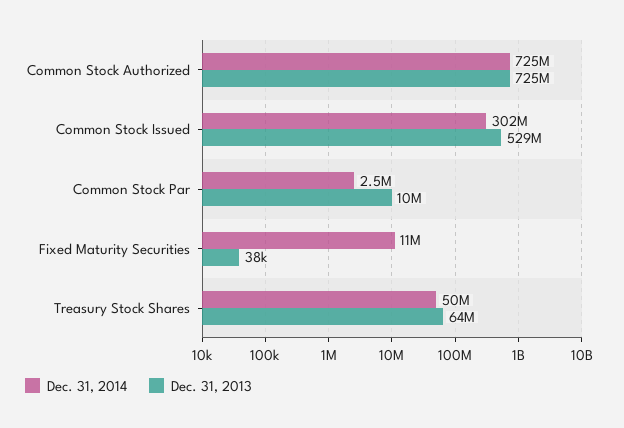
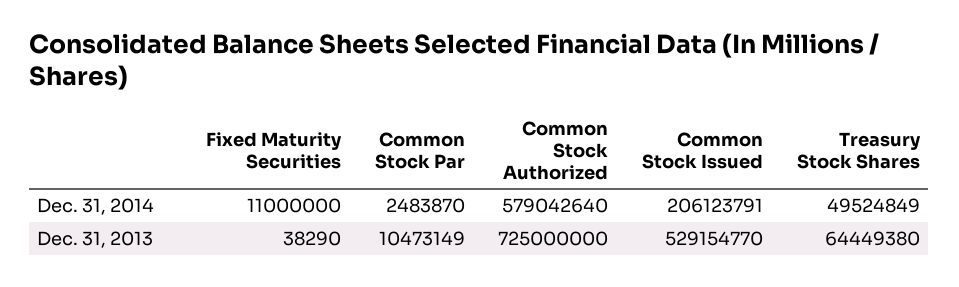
  {
    "Dec. 31, 2014": {
-     "Common Stock Authorized": 725000000,
+     "Common Stock Authorized": 579042640,
-     "Common Stock Issued": 302000000,
+     "Common Stock Issued": 206123791,
      "Common Stock Par": 2483870,
      "Fixed Maturity Securities": 11000000,
      "Treasury Stock Shares": 49524849
    },
    "Dec. 31, 2013": {
      "Common Stock Authorized": 725000000,
      "Common Stock Issued": 529154770,
      "Common Stock Par": 10473149,
      "Fixed Maturity Securities": 38290,
      "Treasury Stock Shares": 64449380
    }
  }

